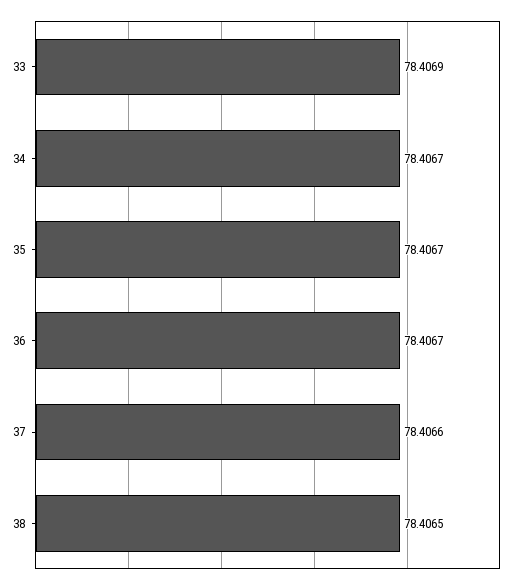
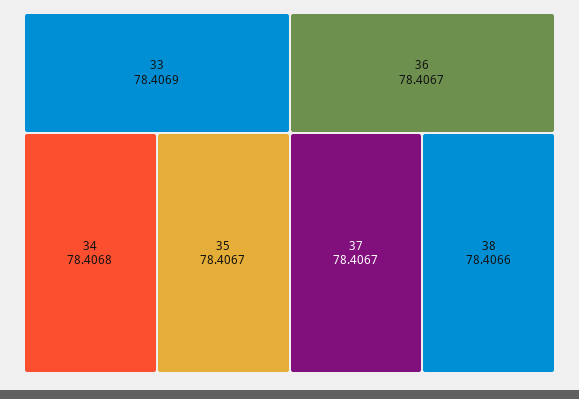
  {
    "33": 78.4069,
-   "34": 78.4067,
+   "34": 78.4068,
    "35": 78.4067,
    "36": 78.4067,
-   "37": 78.4066,
+   "37": 78.4067,
-   "38": 78.4065
+   "38": 78.4066
  }

